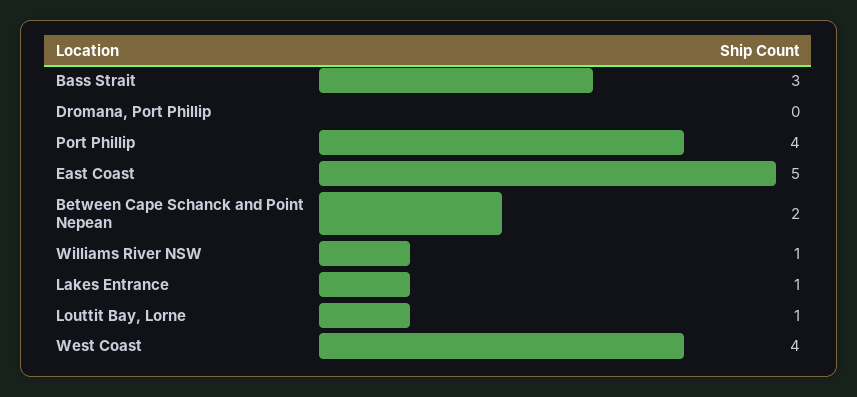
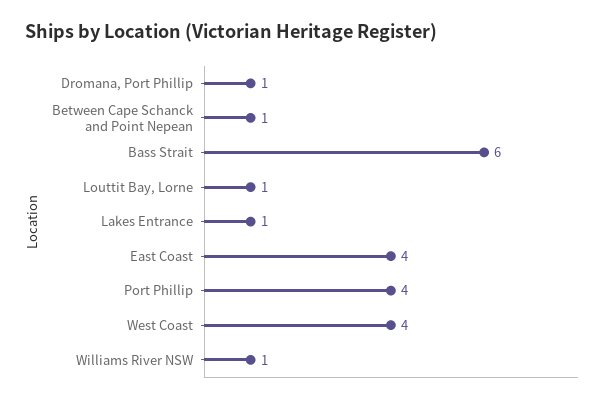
  {
-   "Bass Strait": 3,
+   "Bass Strait": 6,
-   "Dromana, Port Phillip": 0,
+   "Dromana, Port Phillip": 1,
    "Port Phillip": 4,
-   "East Coast": 5,
+   "East Coast": 4,
-   "Between Cape Schanck and Point Nepean": 2,
+   "Between Cape Schanck and Point Nepean": 1,
    "Williams River NSW": 1,
    "Lakes Entrance": 1,
    "Louttit Bay, Lorne": 1,
    "West Coast": 4
  }

